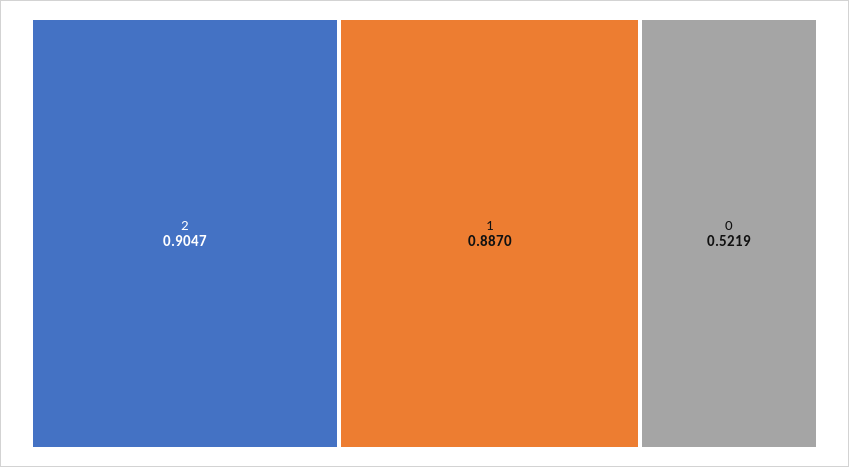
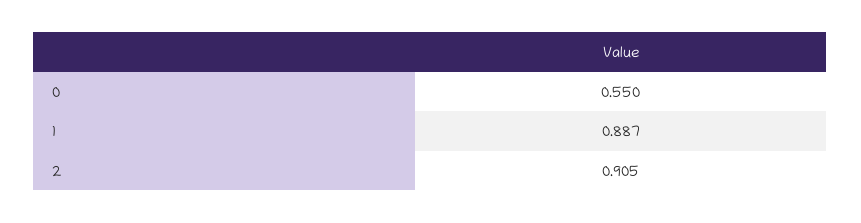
  {
    "2": 0.9047,
    "1": 0.887,
-   "0": 0.5219
+   "0": 0.55
  }

